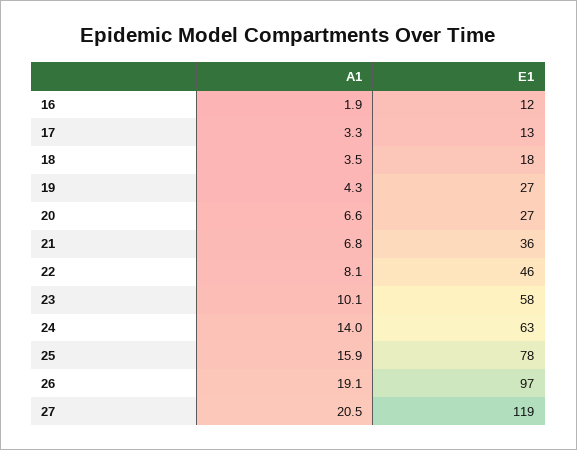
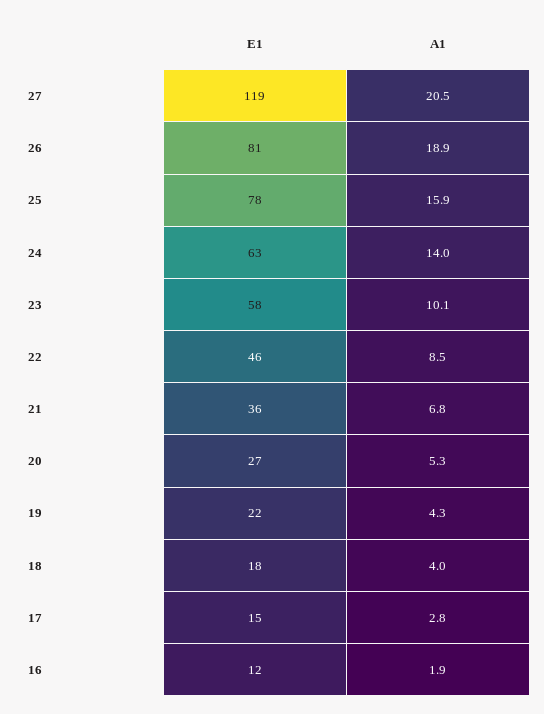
  {
    "A1": {
      "16": 1.9,
-     "17": 3.3,
+     "17": 2.8,
-     "18": 3.5,
+     "18": 4,
      "19": 4.3,
-     "20": 6.6,
+     "20": 5.3,
      "21": 6.8,
-     "22": 8.1,
+     "22": 8.5,
      "23": 10.1,
      "24": 14,
      "25": 15.9,
-     "26": 19.1,
+     "26": 18.9,
      "27": 20.5
    },
    "E1": {
      "16": 12,
-     "17": 13,
+     "17": 15,
      "18": 18,
-     "19": 27,
+     "19": 22,
      "20": 27,
      "21": 36,
      "22": 46,
      "23": 58,
      "24": 63,
      "25": 78,
-     "26": 97,
+     "26": 81,
      "27": 119
    }
  }

